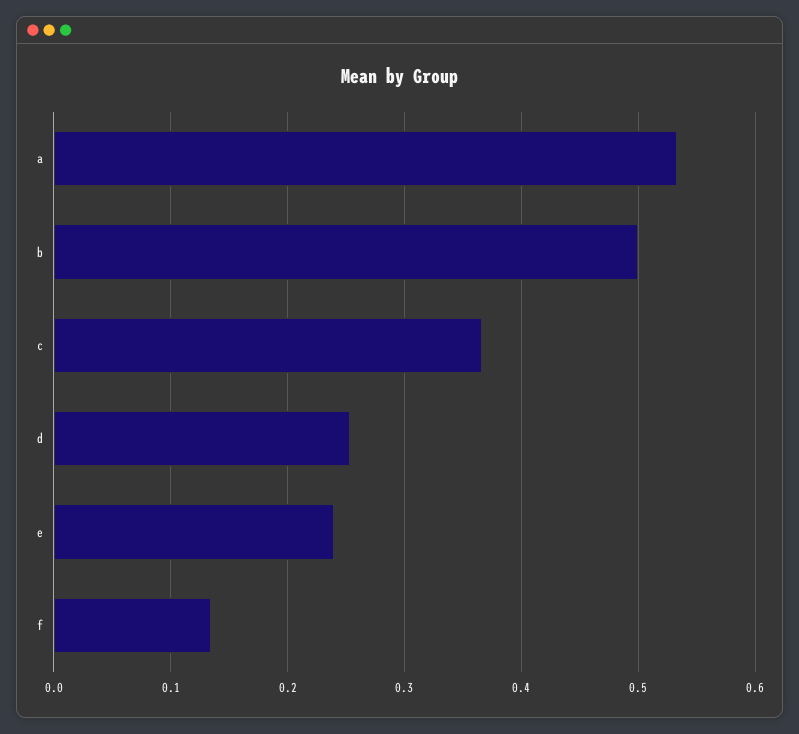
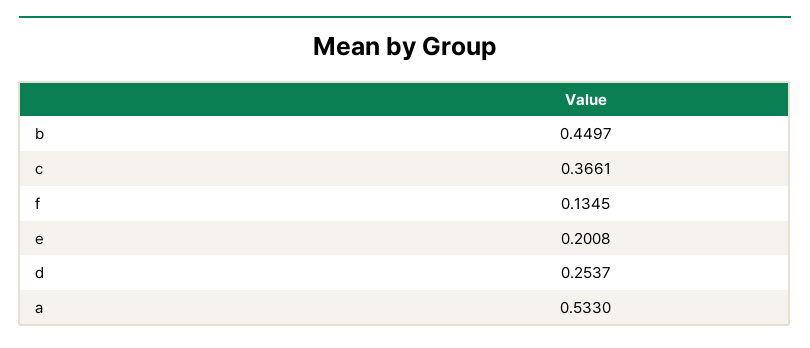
  {
    "a": 0.533,
-   "b": 0.5,
+   "b": 0.4497,
    "c": 0.3661,
    "d": 0.2537,
-   "e": 0.24,
+   "e": 0.2008,
    "f": 0.1345
  }

